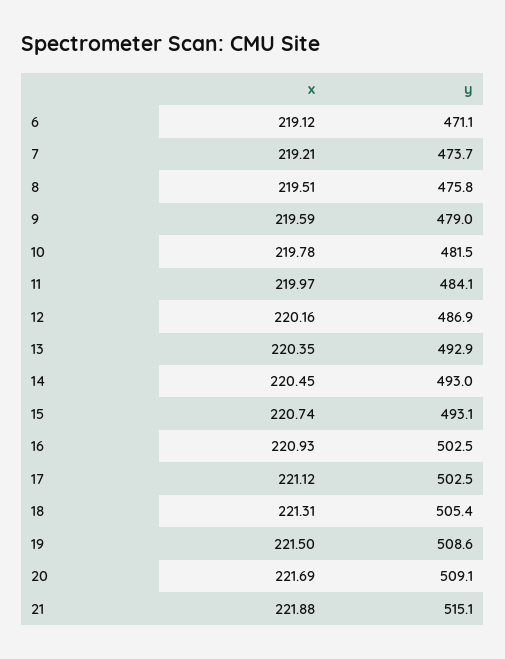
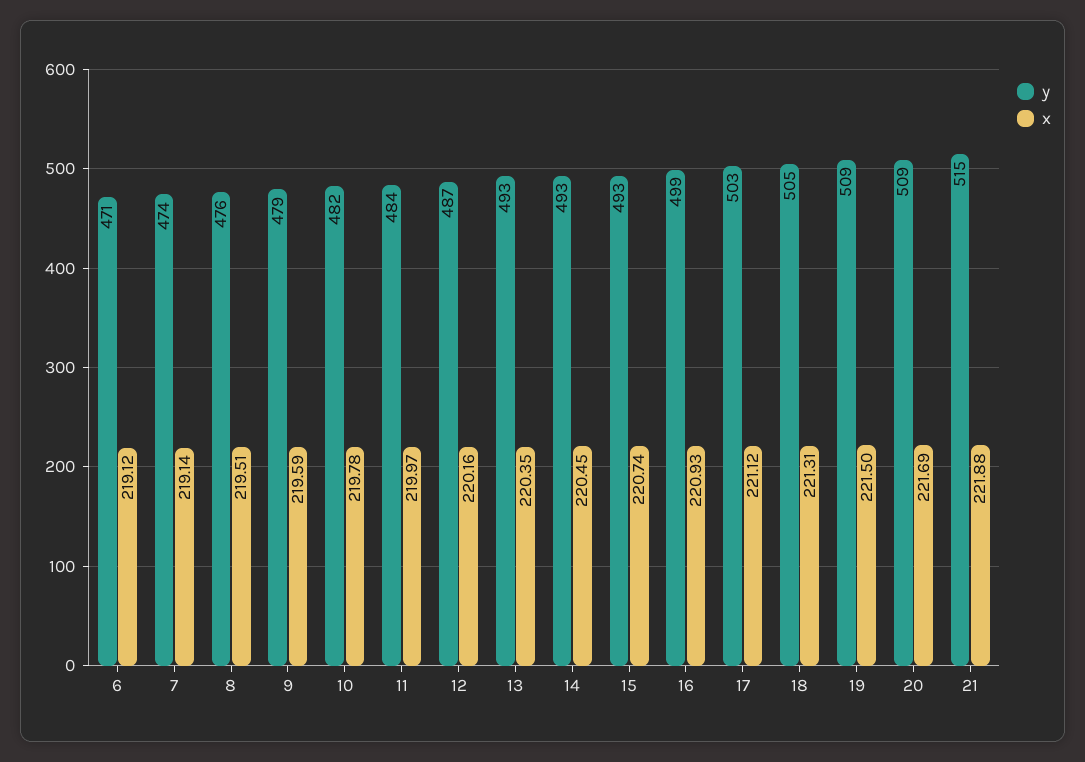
  {
    "x": {
      "6": 219.12,
-     "7": 219.21,
+     "7": 219.14,
      "8": 219.51,
      "9": 219.59,
      "10": 219.78,
      "11": 219.97,
      "12": 220.16,
      "13": 220.35,
      "14": 220.45,
      "15": 220.74,
      "16": 220.93,
      "17": 221.12,
      "18": 221.31,
      "19": 221.5,
      "20": 221.69,
      "21": 221.88
    },
    "y": {
      "6": 471.1,
      "7": 473.7,
      "8": 475.8,
      "9": 479,
      "10": 481.5,
      "11": 484.1,
      "12": 486.9,
      "13": 492.9,
      "14": 493,
      "15": 493.1,
-     "16": 502.5,
+     "16": 499,
      "17": 502.5,
      "18": 505.4,
      "19": 508.6,
      "20": 509.1,
      "21": 515.1
    }
  }

